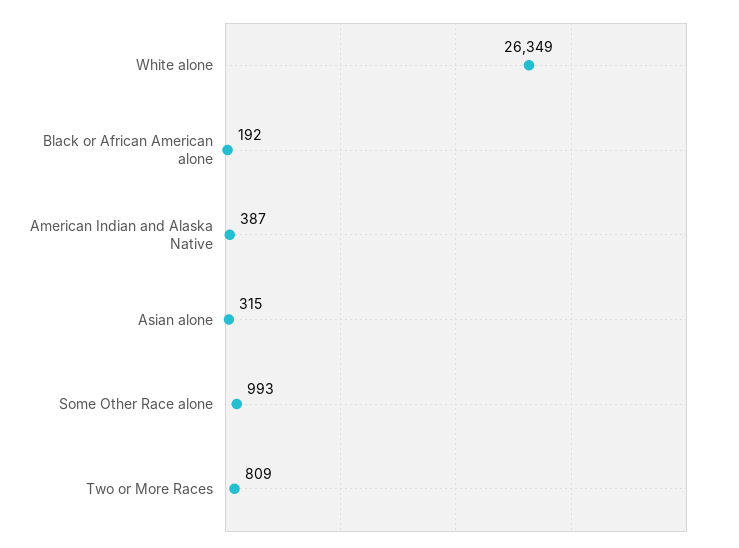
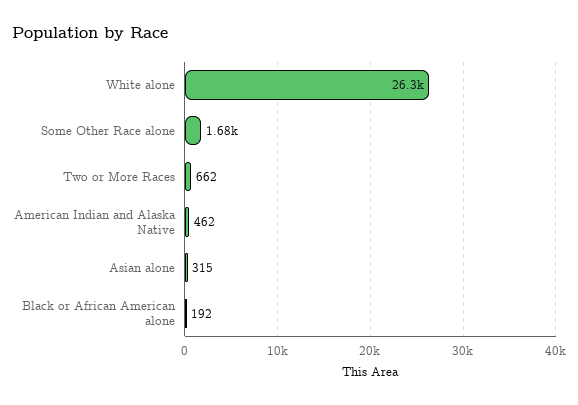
  {
    "White alone": 26349,
    "Black or African American alone": 192,
-   "American Indian and Alaska Native": 387,
+   "American Indian and Alaska Native": 462,
    "Asian alone": 315,
-   "Some Other Race alone": 993,
+   "Some Other Race alone": 1680,
-   "Two or More Races": 809
+   "Two or More Races": 662
  }

